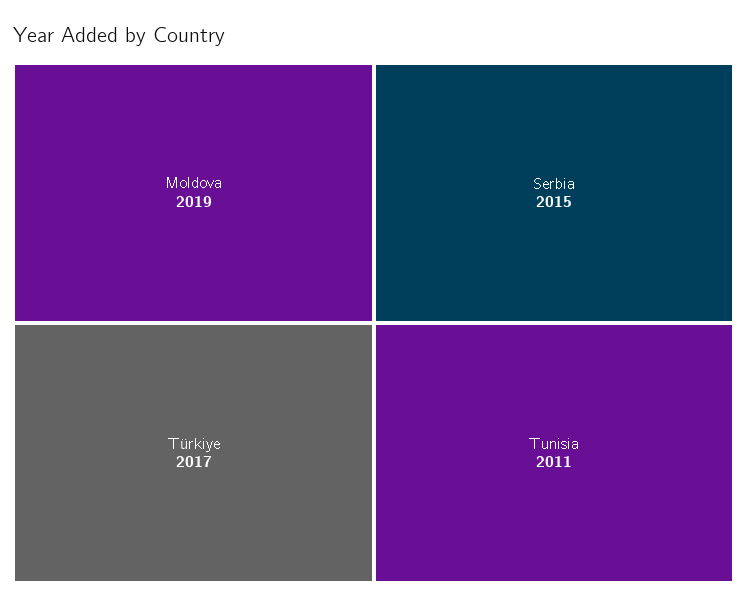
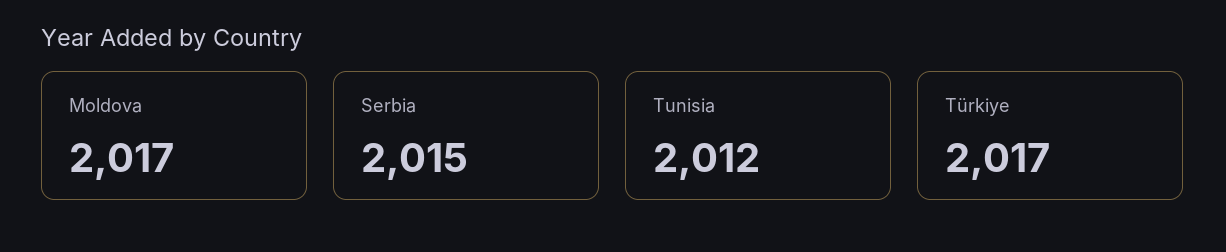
  {
-   "Moldova": 2019,
+   "Moldova": 2017,
    "Türkiye": 2017,
    "Serbia": 2015,
-   "Tunisia": 2011
+   "Tunisia": 2012
  }

